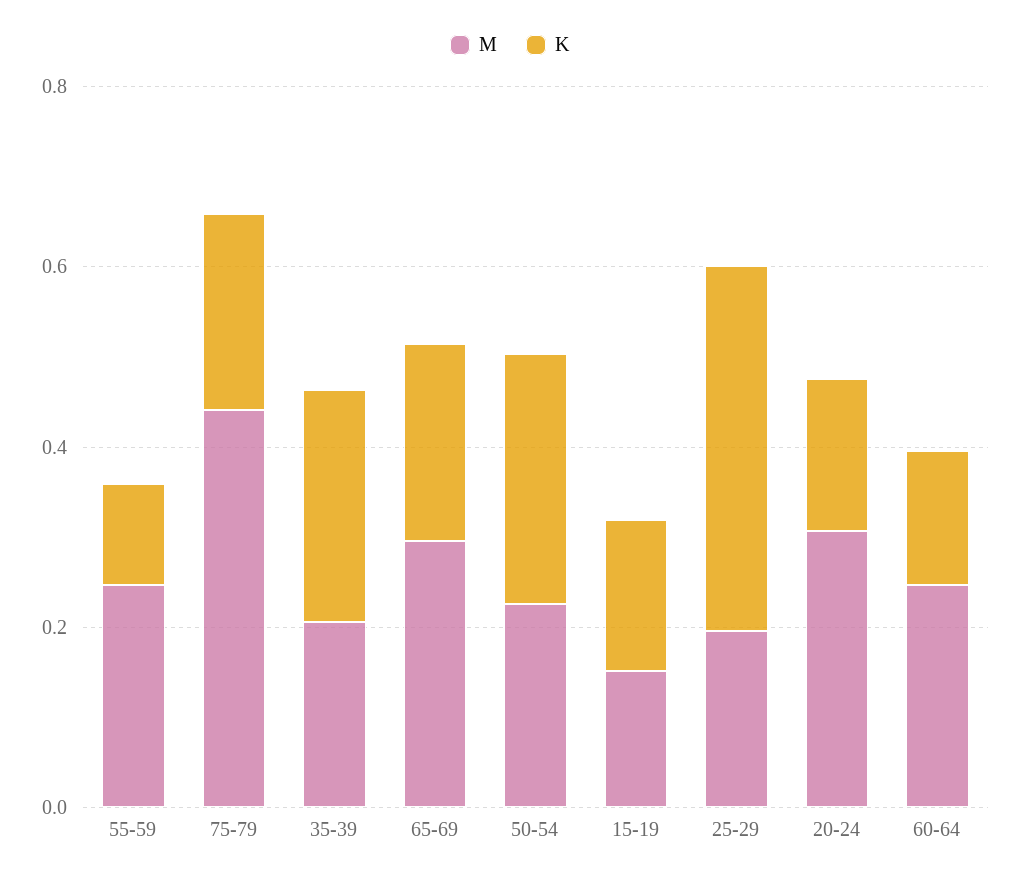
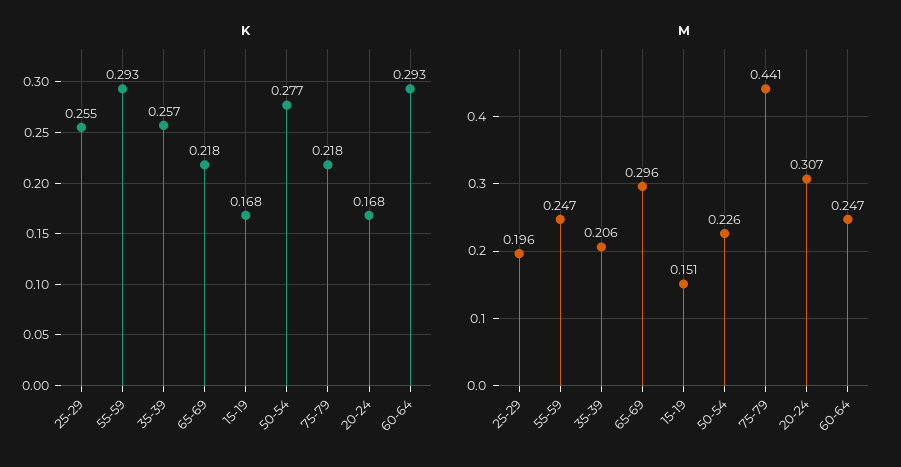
  {
    "M": {
      "55-59": 0.247,
      "75-79": 0.441,
      "35-39": 0.206,
      "65-69": 0.296,
      "50-54": 0.226,
      "15-19": 0.151,
      "25-29": 0.196,
      "20-24": 0.307,
      "60-64": 0.247
    },
    "K": {
-     "55-59": 0.1,
+     "55-59": 0.293,
      "75-79": 0.218,
      "35-39": 0.257,
      "65-69": 0.218,
      "50-54": 0.277,
      "15-19": 0.168,
-     "25-29": 0.4,
+     "25-29": 0.255,
      "20-24": 0.168,
-     "60-64": 0.15
+     "60-64": 0.293
    }
  }

